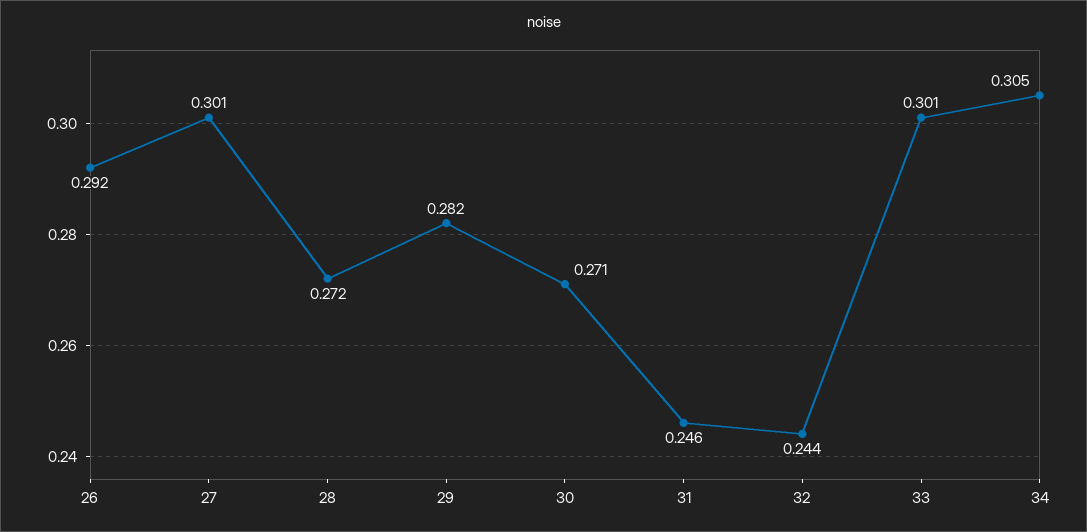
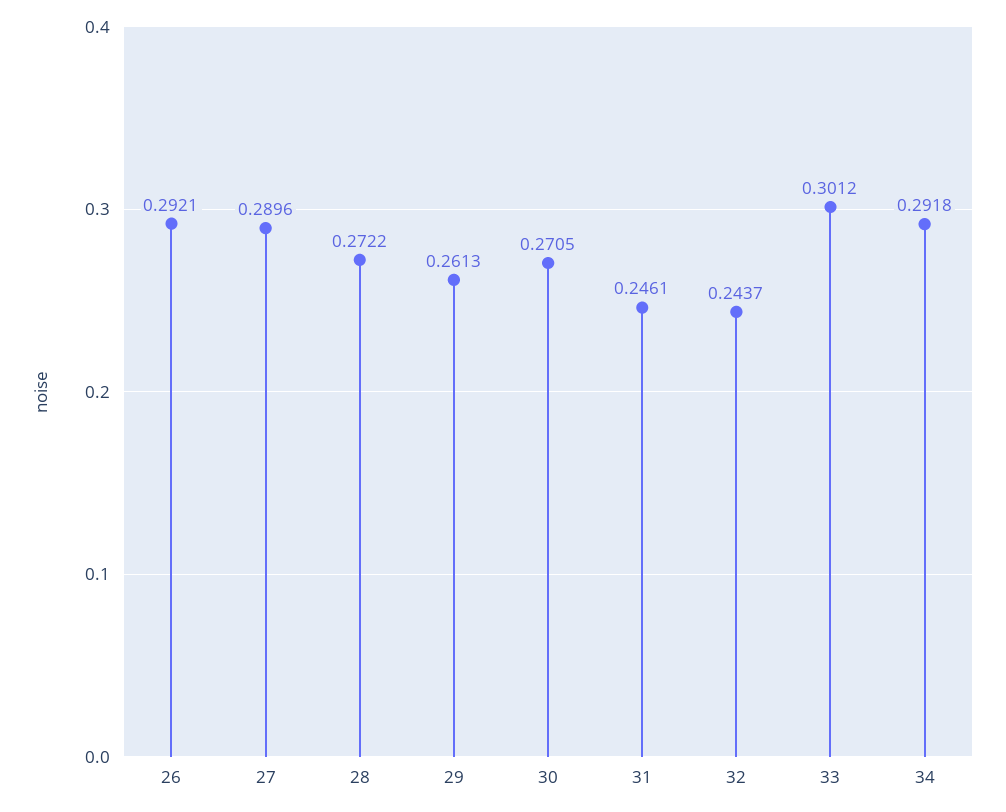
  {
    "26": 0.2921,
-   "27": 0.301,
+   "27": 0.2896,
    "28": 0.2722,
-   "29": 0.282,
+   "29": 0.2613,
    "30": 0.2705,
    "31": 0.2461,
    "32": 0.2437,
    "33": 0.3012,
-   "34": 0.305
+   "34": 0.2918
  }

